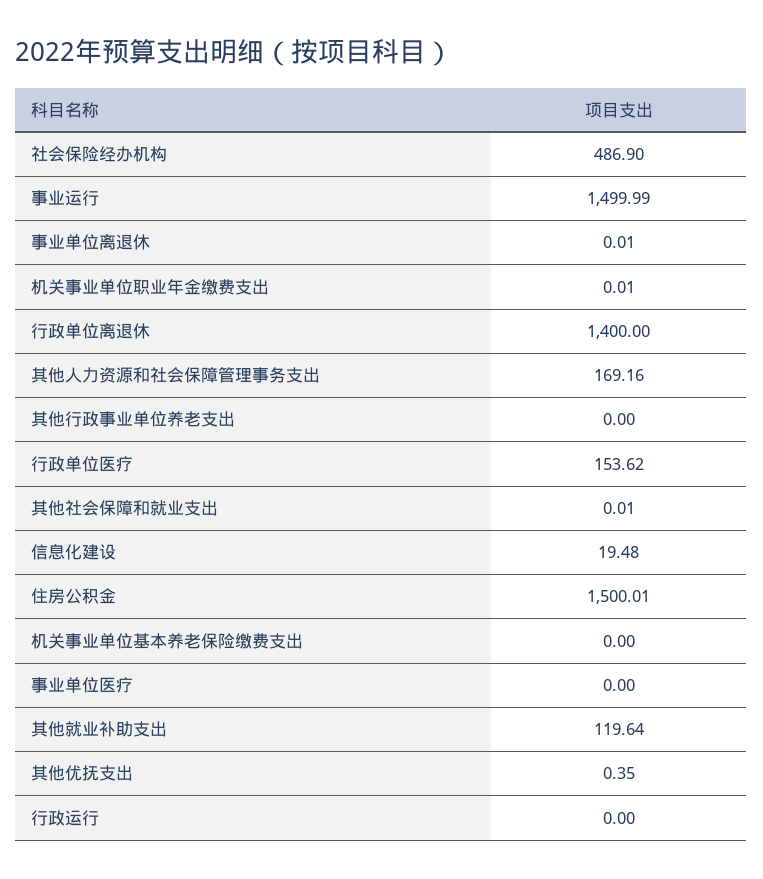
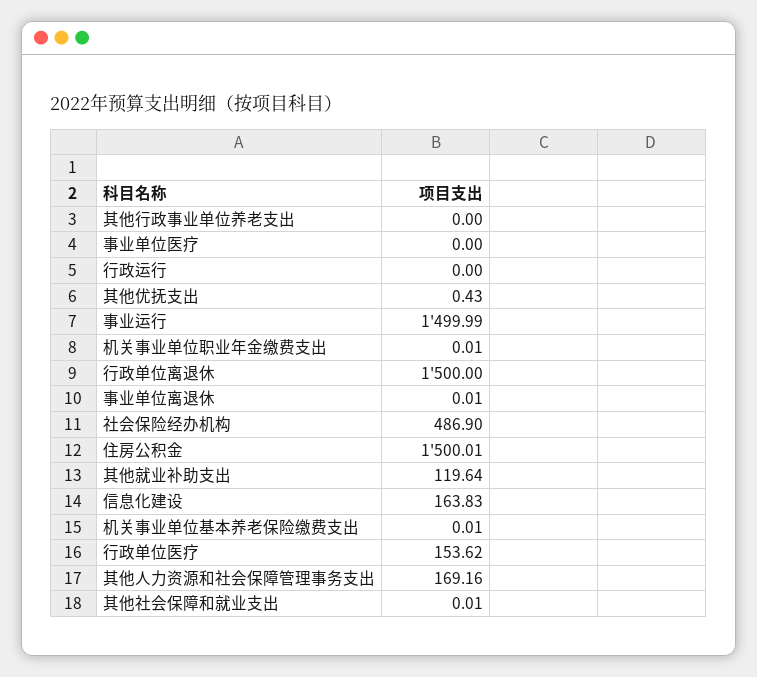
  {
    "社会保险经办机构": 486.9,
    "事业运行": 1499.99,
    "事业单位离退休": 0.01,
    "机关事业单位职业年金缴费支出": 0.01,
-   "行政单位离退休": 1400,
+   "行政单位离退休": 1500,
    "其他人力资源和社会保障管理事务支出": 169.16,
    "其他行政事业单位养老支出": 0,
    "行政单位医疗": 153.62,
    "其他社会保障和就业支出": 0.01,
-   "信息化建设": 19.48,
+   "信息化建设": 163.83,
    "住房公积金": 1500.01,
-   "机关事业单位基本养老保险缴费支出": 0,
+   "机关事业单位基本养老保险缴费支出": 0.01,
    "事业单位医疗": 0,
    "其他就业补助支出": 119.64,
-   "其他优抚支出": 0.35,
+   "其他优抚支出": 0.43,
    "行政运行": 0
  }

